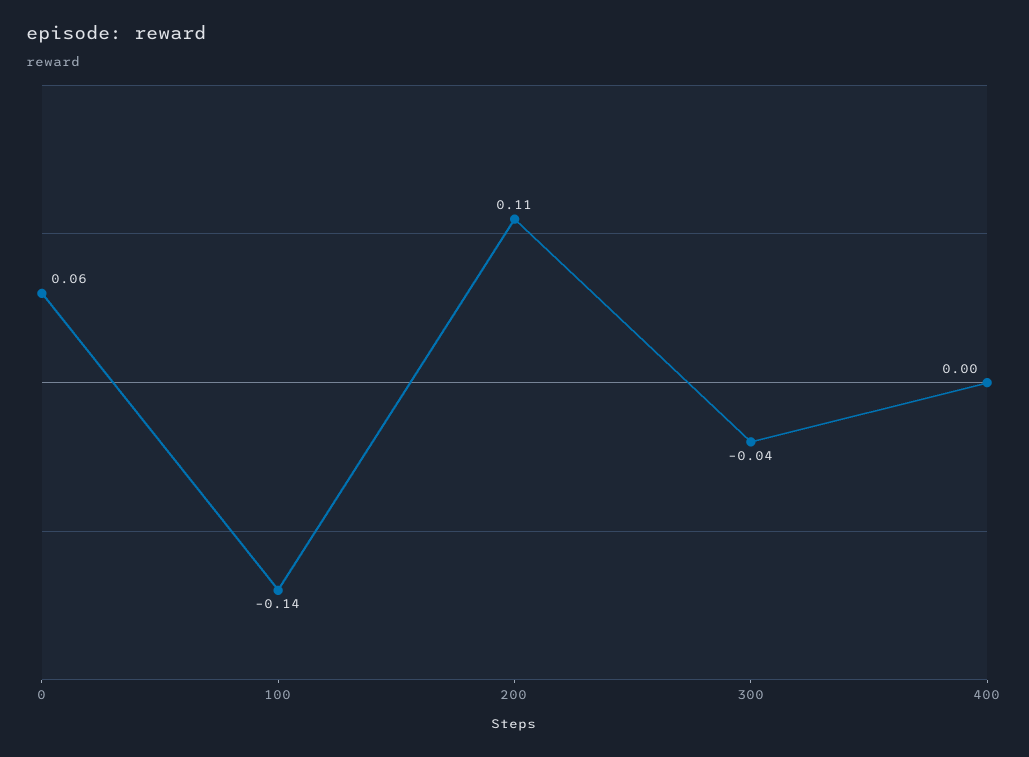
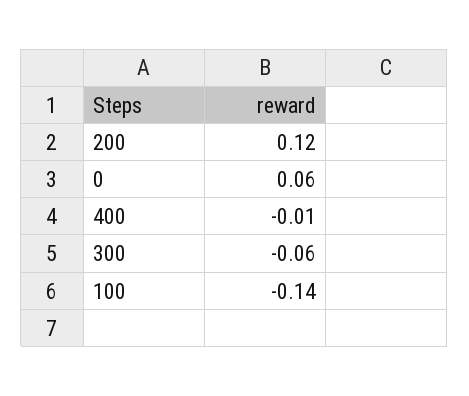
  {
    "0": 0.06,
    "100": -0.14,
-   "200": 0.11,
+   "200": 0.12,
-   "300": -0.04,
+   "300": -0.06,
-   "400": 0
+   "400": -0.01
  }

